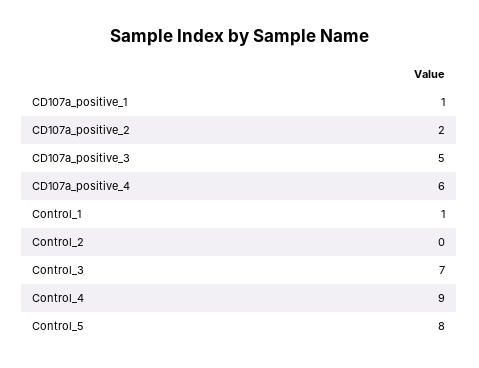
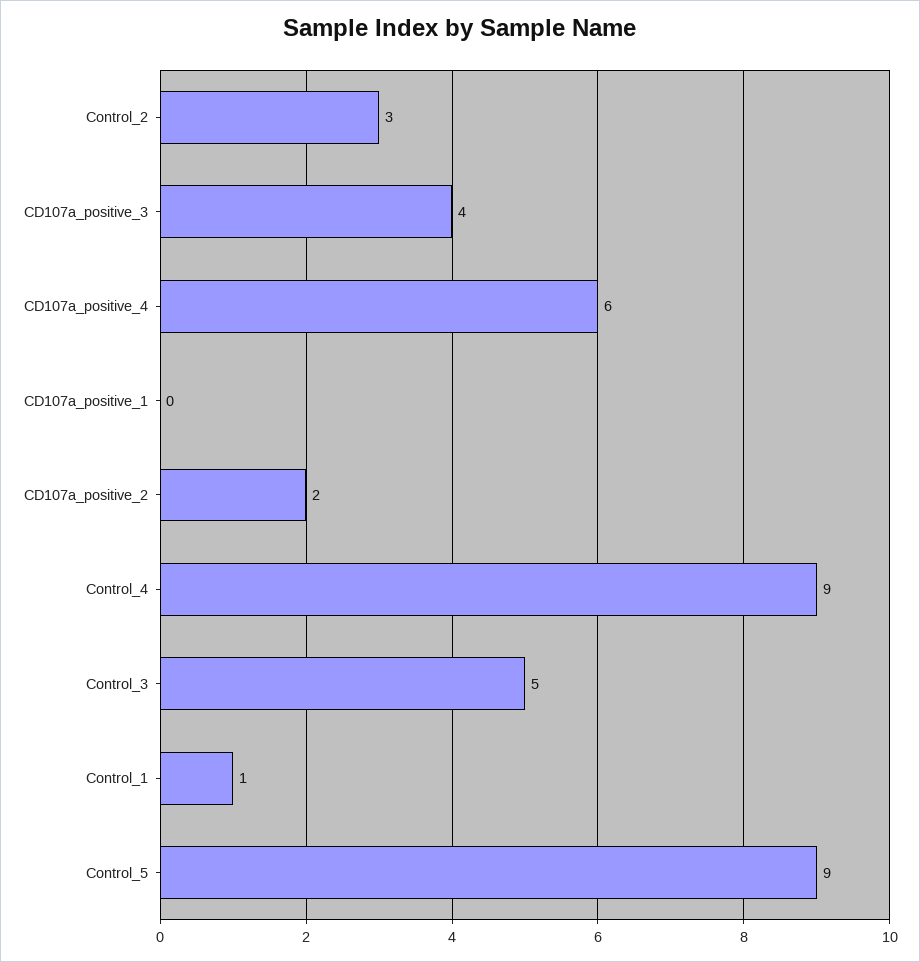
  {
-   "CD107a_positive_1": 1,
+   "CD107a_positive_1": 0,
    "CD107a_positive_2": 2,
-   "CD107a_positive_3": 5,
+   "CD107a_positive_3": 4,
    "CD107a_positive_4": 6,
    "Control_1": 1,
-   "Control_2": 0,
+   "Control_2": 3,
-   "Control_3": 7,
+   "Control_3": 5,
    "Control_4": 9,
-   "Control_5": 8
+   "Control_5": 9
  }

